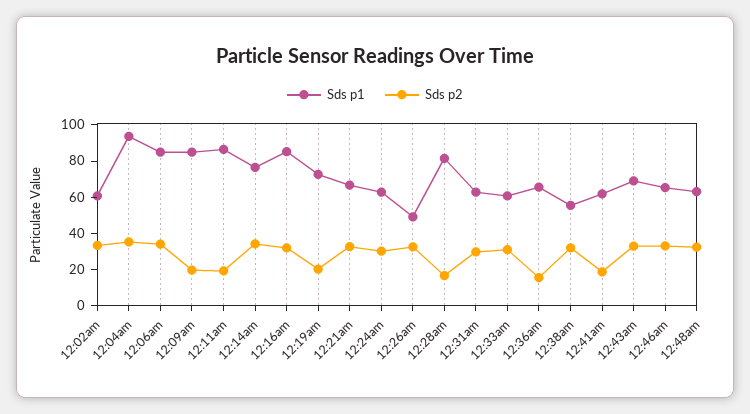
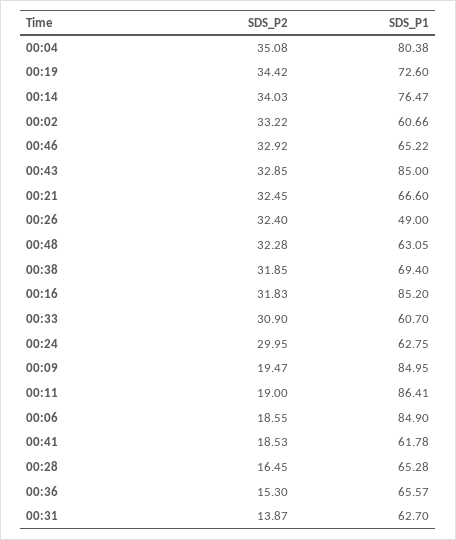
  {
    "Sds p1": {
      "12:02am": 60.66,
-     "12:04am": 95,
+     "12:04am": 80.38,
      "12:06am": 84.9,
      "12:09am": 84.95,
      "12:11am": 86.41,
      "12:14am": 76.47,
      "12:16am": 85.2,
      "12:19am": 72.6,
      "12:21am": 66.6,
      "12:24am": 62.75,
      "12:26am": 49,
-     "12:28am": 80,
+     "12:28am": 65.28,
      "12:31am": 62.7,
      "12:33am": 60.7,
      "12:36am": 65.57,
-     "12:38am": 55,
+     "12:38am": 69.4,
      "12:41am": 61.78,
-     "12:43am": 70,
+     "12:43am": 85,
      "12:46am": 65.22,
      "12:48am": 63.05
    },
    "Sds p2": {
      "12:02am": 33.22,
      "12:04am": 35.08,
-     "12:06am": 35,
+     "12:06am": 18.55,
      "12:09am": 19.47,
      "12:11am": 19,
      "12:14am": 34.03,
      "12:16am": 31.83,
-     "12:19am": 20,
+     "12:19am": 34.42,
      "12:21am": 32.45,
      "12:24am": 29.95,
      "12:26am": 32.4,
      "12:28am": 16.45,
-     "12:31am": 30,
+     "12:31am": 13.87,
      "12:33am": 30.9,
      "12:36am": 15.3,
      "12:38am": 31.85,
      "12:41am": 18.53,
      "12:43am": 32.85,
      "12:46am": 32.92,
      "12:48am": 32.28
    }
  }

